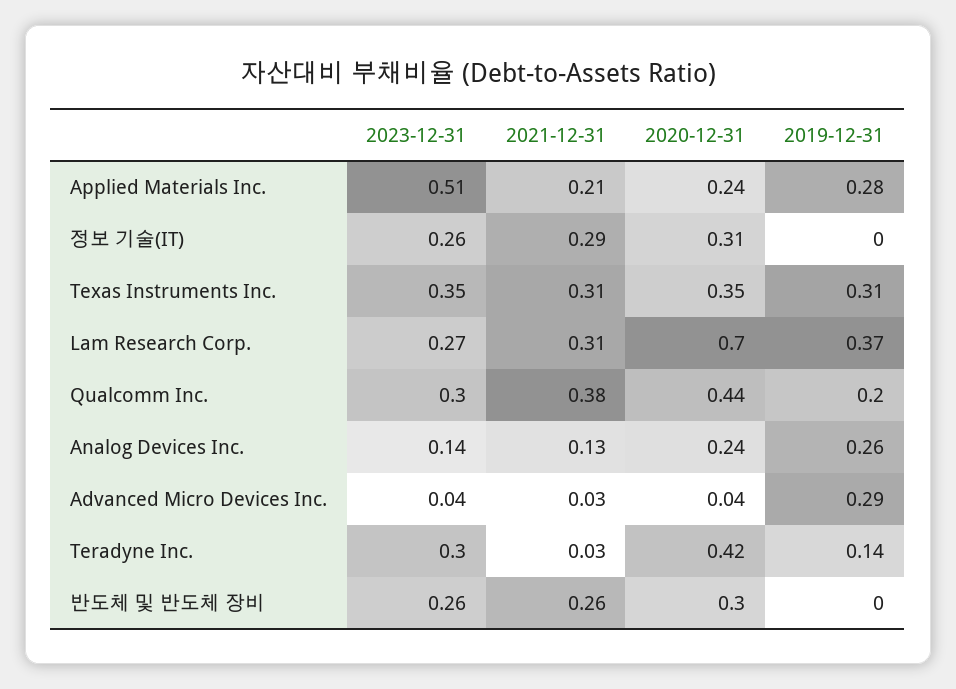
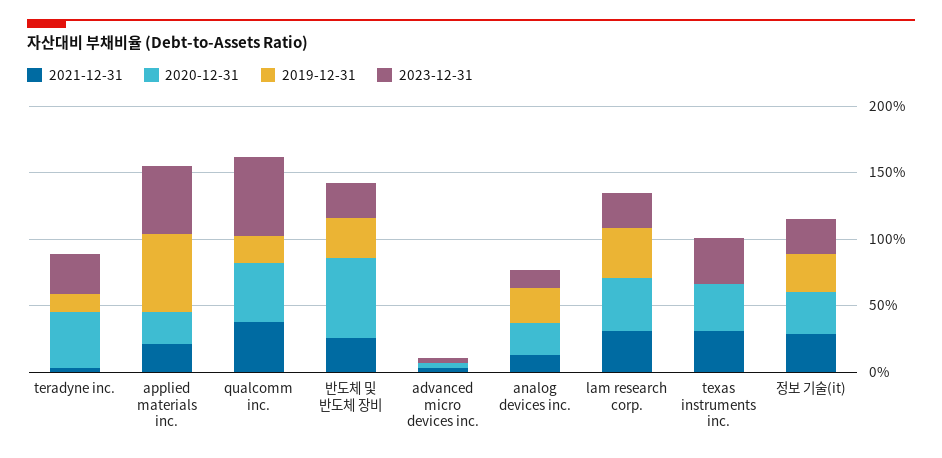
  {
    "2023-12-31": {
      "Applied Materials Inc.": 0.51,
      "정보 기술(IT)": 0.26,
      "Texas Instruments Inc.": 0.35,
      "Lam Research Corp.": 0.27,
-     "Qualcomm Inc.": 0.3,
+     "Qualcomm Inc.": 0.6,
      "Analog Devices Inc.": 0.14,
      "Advanced Micro Devices Inc.": 0.04,
      "Teradyne Inc.": 0.3,
      "반도체 및 반도체 장비": 0.26
    },
    "2021-12-31": {
      "Applied Materials Inc.": 0.21,
      "정보 기술(IT)": 0.29,
      "Texas Instruments Inc.": 0.31,
      "Lam Research Corp.": 0.31,
      "Qualcomm Inc.": 0.38,
      "Analog Devices Inc.": 0.13,
      "Advanced Micro Devices Inc.": 0.03,
      "Teradyne Inc.": 0.03,
      "반도체 및 반도체 장비": 0.26
    },
    "2020-12-31": {
      "Applied Materials Inc.": 0.24,
      "정보 기술(IT)": 0.31,
      "Texas Instruments Inc.": 0.35,
-     "Lam Research Corp.": 0.7,
+     "Lam Research Corp.": 0.4,
      "Qualcomm Inc.": 0.44,
      "Analog Devices Inc.": 0.24,
      "Advanced Micro Devices Inc.": 0.04,
      "Teradyne Inc.": 0.42,
-     "반도체 및 반도체 장비": 0.3
+     "반도체 및 반도체 장비": 0.6
    },
    "2019-12-31": {
-     "Applied Materials Inc.": 0.28,
+     "Applied Materials Inc.": 0.6,
-     "정보 기술(IT)": 0,
+     "정보 기술(IT)": 0.3,
-     "Texas Instruments Inc.": 0.31,
+     "Texas Instruments Inc.": 0,
      "Lam Research Corp.": 0.37,
      "Qualcomm Inc.": 0.2,
      "Analog Devices Inc.": 0.26,
-     "Advanced Micro Devices Inc.": 0.29,
+     "Advanced Micro Devices Inc.": 0,
      "Teradyne Inc.": 0.14,
-     "반도체 및 반도체 장비": 0
+     "반도체 및 반도체 장비": 0.3
    }
  }

